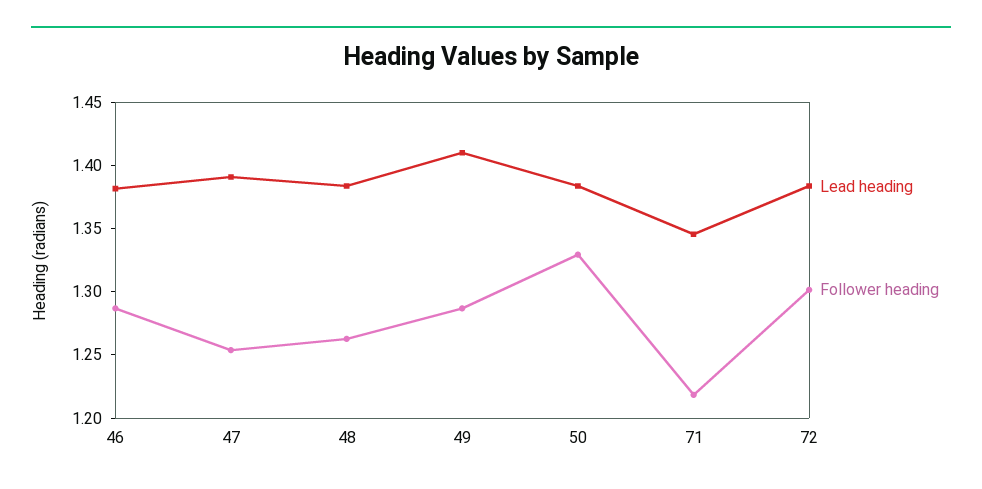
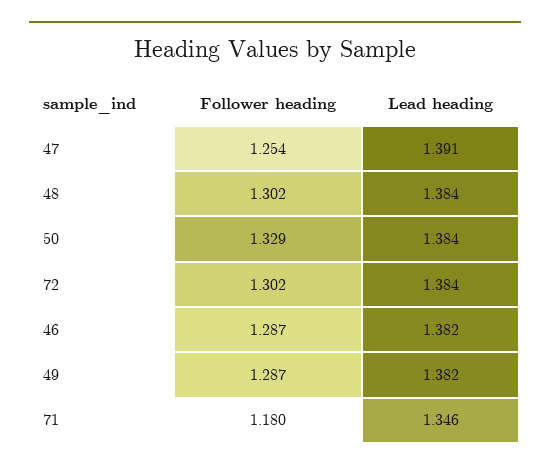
  {
    "Lead heading": {
      "46": 1.382,
      "47": 1.391,
      "48": 1.384,
-     "49": 1.41,
+     "49": 1.382,
      "50": 1.384,
      "71": 1.346,
      "72": 1.384
    },
    "Follower heading": {
      "46": 1.287,
      "47": 1.254,
-     "48": 1.26,
+     "48": 1.302,
      "49": 1.287,
      "50": 1.329,
-     "71": 1.22,
+     "71": 1.18,
      "72": 1.302
    }
  }

